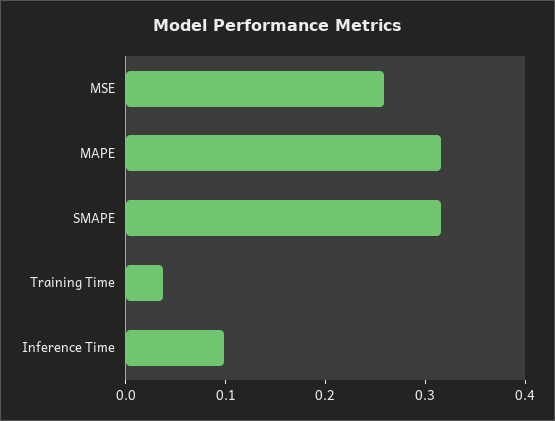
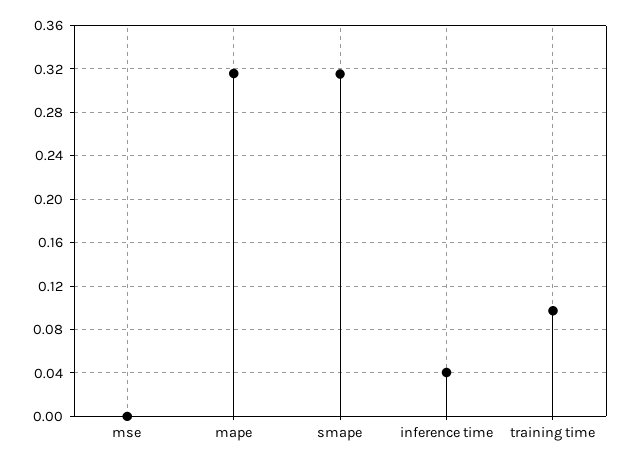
  {
-   "MSE": 0.26,
+   "MSE": 0,
    "MAPE": 0.32,
    "SMAPE": 0.32,
-   "Training Time": 0.04,
+   "Training Time": 0.1,
-   "Inference Time": 0.1
+   "Inference Time": 0.04
  }

